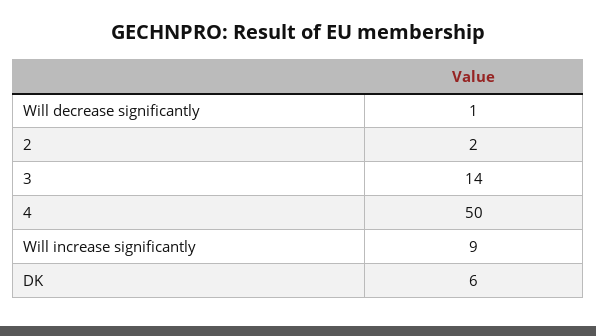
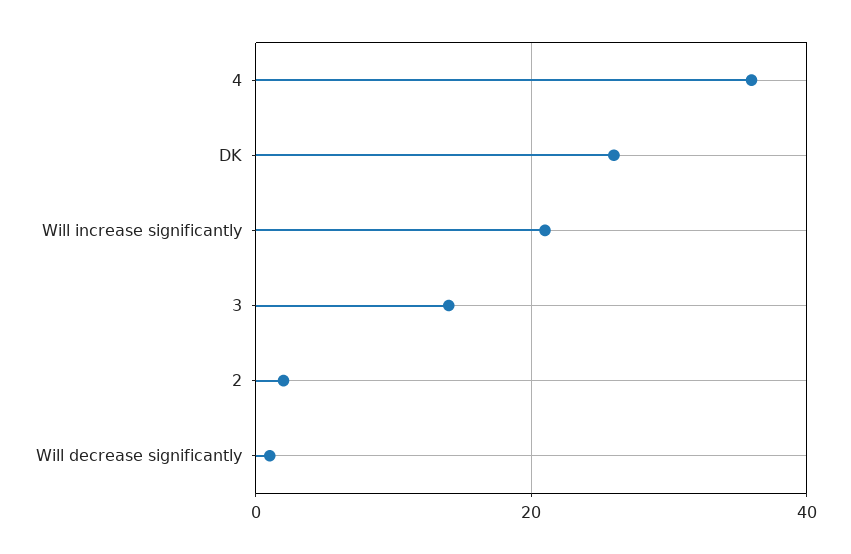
  {
    "Will decrease significantly": 1,
    "2": 2,
    "3": 14,
-   "4": 50,
+   "4": 35,
-   "Will increase significantly": 9,
+   "Will increase significantly": 20,
-   "DK": 6
+   "DK": 25
  }

